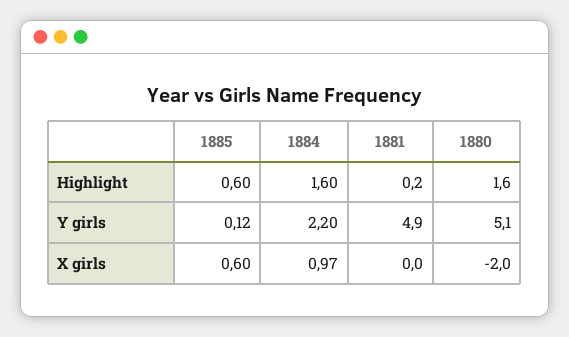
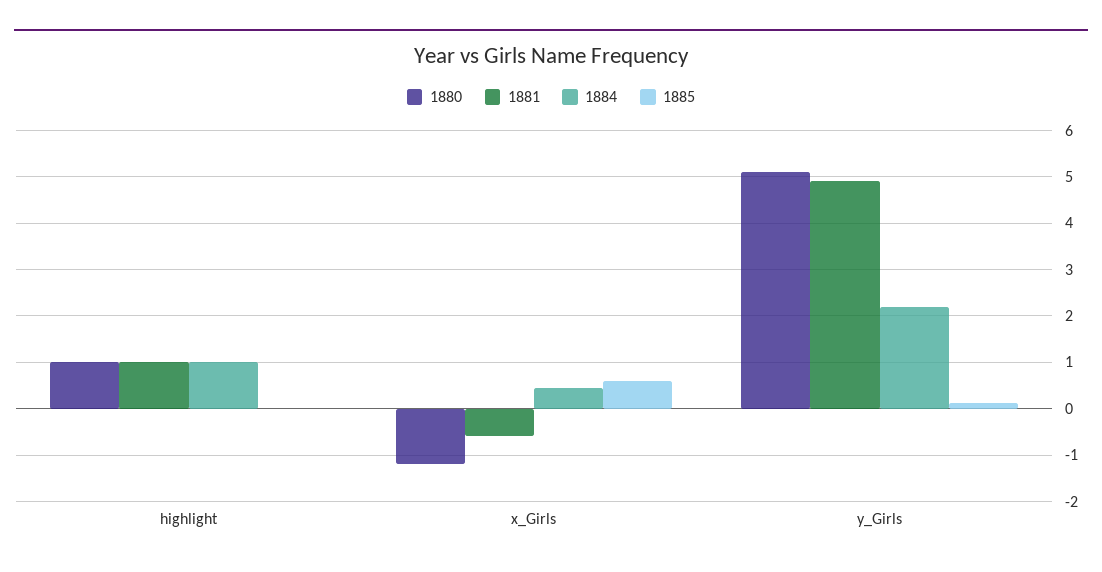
  {
    "1885": {
-     "Highlight": 0.6,
+     "Highlight": 0,
      "Y girls": 0.12,
      "X girls": 0.6
    },
    "1884": {
-     "Highlight": 1.6,
+     "Highlight": 1,
      "Y girls": 2.2,
-     "X girls": 0.97
+     "X girls": 0.4
    },
    "1881": {
-     "Highlight": 0.2,
+     "Highlight": 1,
      "Y girls": 4.9,
-     "X girls": 0
+     "X girls": -0.6
    },
    "1880": {
-     "Highlight": 1.6,
+     "Highlight": 1,
      "Y girls": 5.1,
-     "X girls": -2
+     "X girls": -1.2
    }
  }

